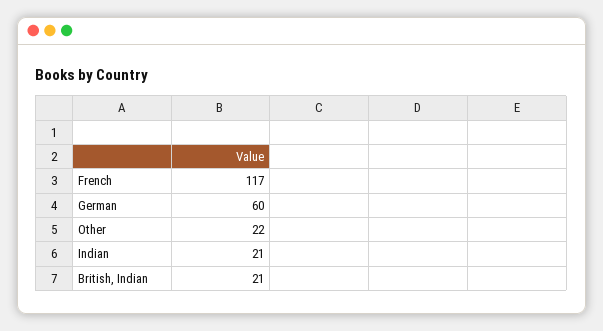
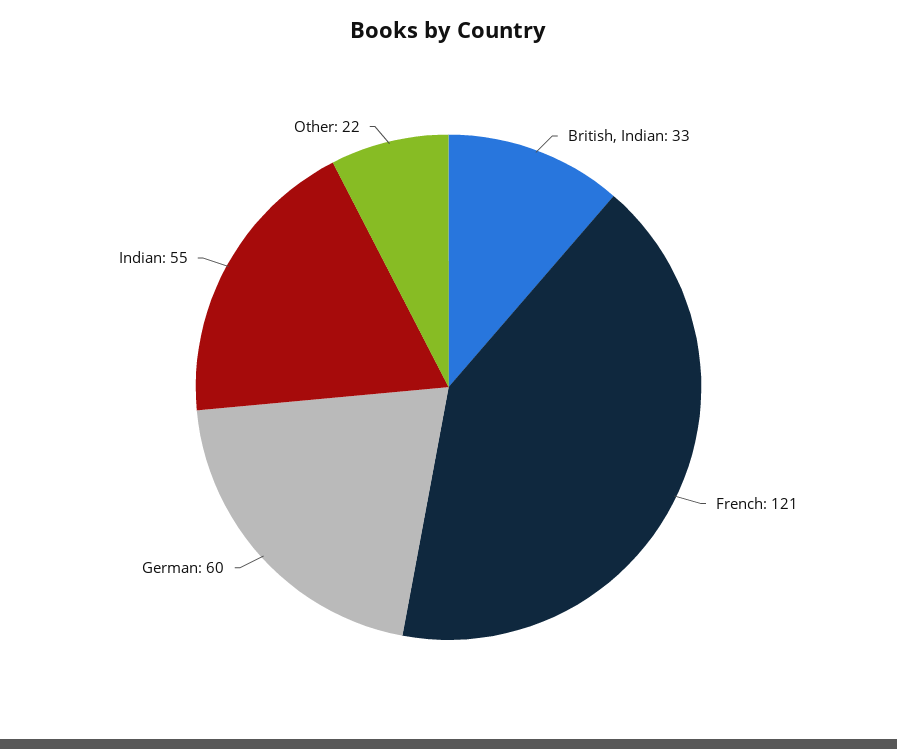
  {
-   "French": 117,
+   "French": 121,
    "German": 60,
    "Other": 22,
-   "Indian": 21,
+   "Indian": 55,
-   "British, Indian": 21
+   "British, Indian": 33
  }

